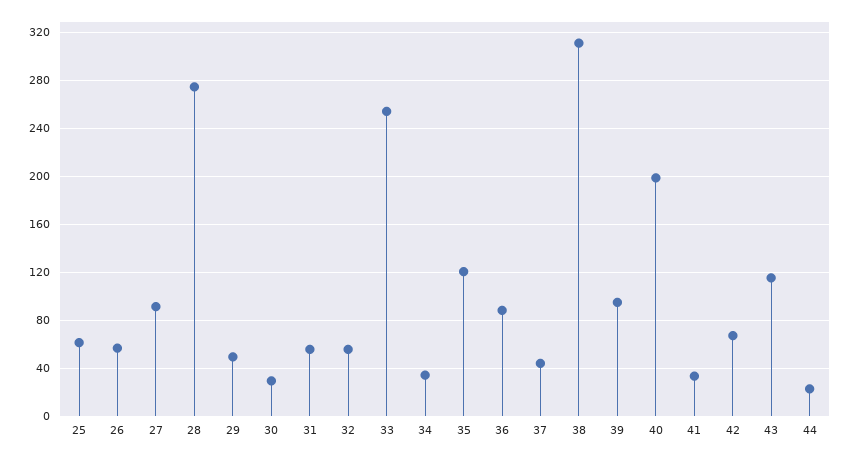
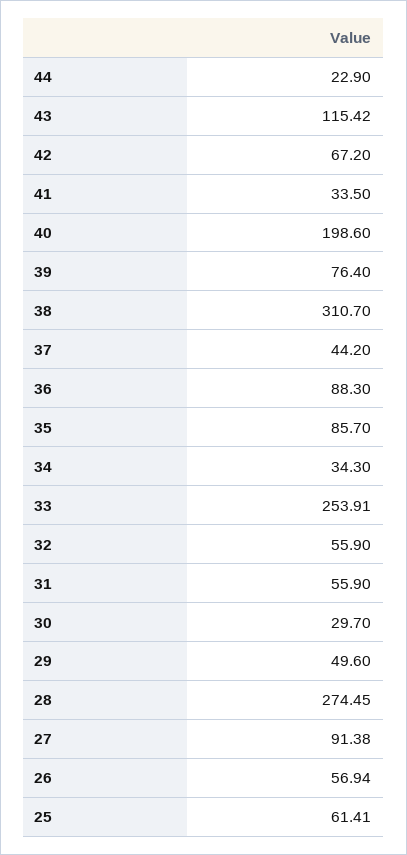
  {
    "25": 61.41,
    "26": 56.94,
    "27": 91.38,
    "28": 274.45,
    "29": 49.6,
    "30": 29.7,
    "31": 55.9,
    "32": 55.9,
    "33": 253.91,
    "34": 34.3,
-   "35": 120,
+   "35": 85.7,
    "36": 88.3,
    "37": 44.2,
    "38": 310.7,
-   "39": 95,
+   "39": 76.4,
    "40": 198.6,
    "41": 33.5,
    "42": 67.2,
    "43": 115.42,
    "44": 22.9
  }

